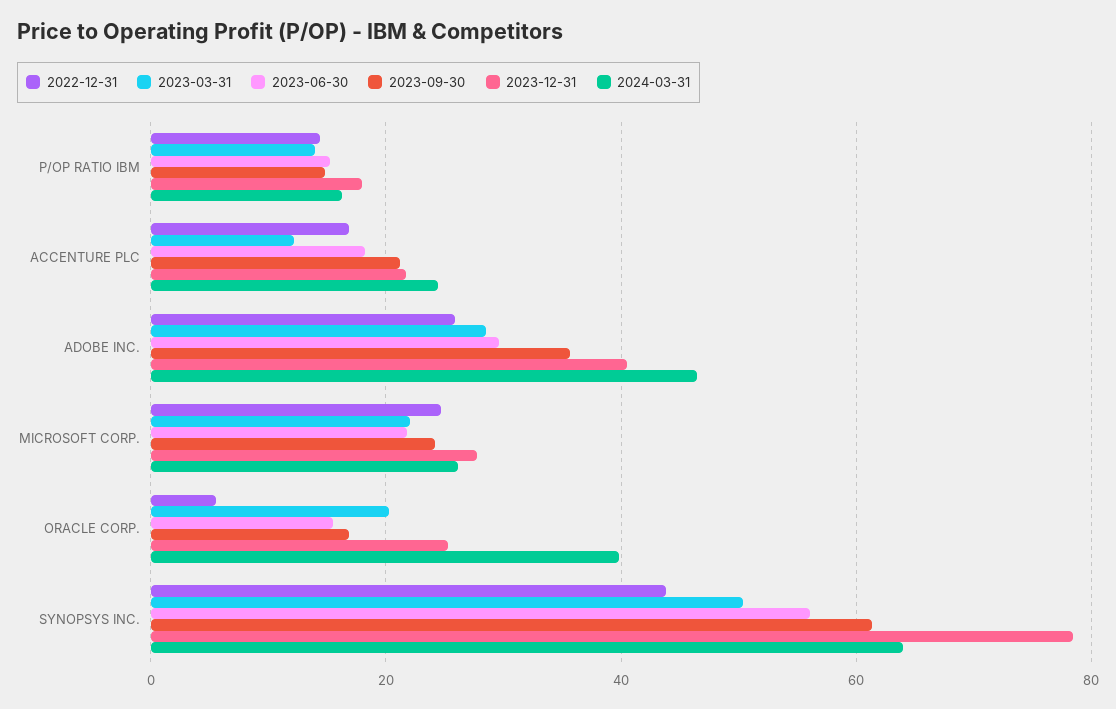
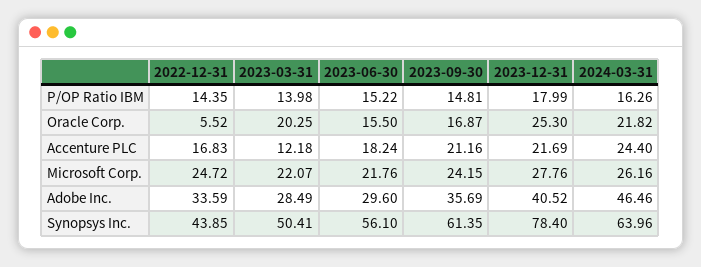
  {
    "2022-12-31": {
      "P/OP RATIO IBM": 14.35,
      "ACCENTURE PLC": 16.83,
-     "ADOBE INC.": 26,
+     "ADOBE INC.": 33.59,
      "MICROSOFT CORP.": 24.72,
      "ORACLE CORP.": 5.52,
      "SYNOPSYS INC.": 43.85
    },
    "2023-03-31": {
      "P/OP RATIO IBM": 13.98,
      "ACCENTURE PLC": 12.18,
      "ADOBE INC.": 28.49,
      "MICROSOFT CORP.": 22.07,
      "ORACLE CORP.": 20.25,
      "SYNOPSYS INC.": 50.41
    },
    "2023-06-30": {
      "P/OP RATIO IBM": 15.22,
      "ACCENTURE PLC": 18.24,
      "ADOBE INC.": 29.6,
      "MICROSOFT CORP.": 21.76,
      "ORACLE CORP.": 15.5,
      "SYNOPSYS INC.": 56.1
    },
    "2023-09-30": {
      "P/OP RATIO IBM": 14.81,
      "ACCENTURE PLC": 21.16,
      "ADOBE INC.": 35.69,
      "MICROSOFT CORP.": 24.15,
      "ORACLE CORP.": 16.87,
      "SYNOPSYS INC.": 61.35
    },
    "2023-12-31": {
      "P/OP RATIO IBM": 17.99,
      "ACCENTURE PLC": 21.69,
      "ADOBE INC.": 40.52,
      "MICROSOFT CORP.": 27.76,
      "ORACLE CORP.": 25.3,
      "SYNOPSYS INC.": 78.4
    },
    "2024-03-31": {
      "P/OP RATIO IBM": 16.26,
      "ACCENTURE PLC": 24.4,
      "ADOBE INC.": 46.46,
      "MICROSOFT CORP.": 26.16,
-     "ORACLE CORP.": 40,
+     "ORACLE CORP.": 21.82,
      "SYNOPSYS INC.": 63.96
    }
  }

